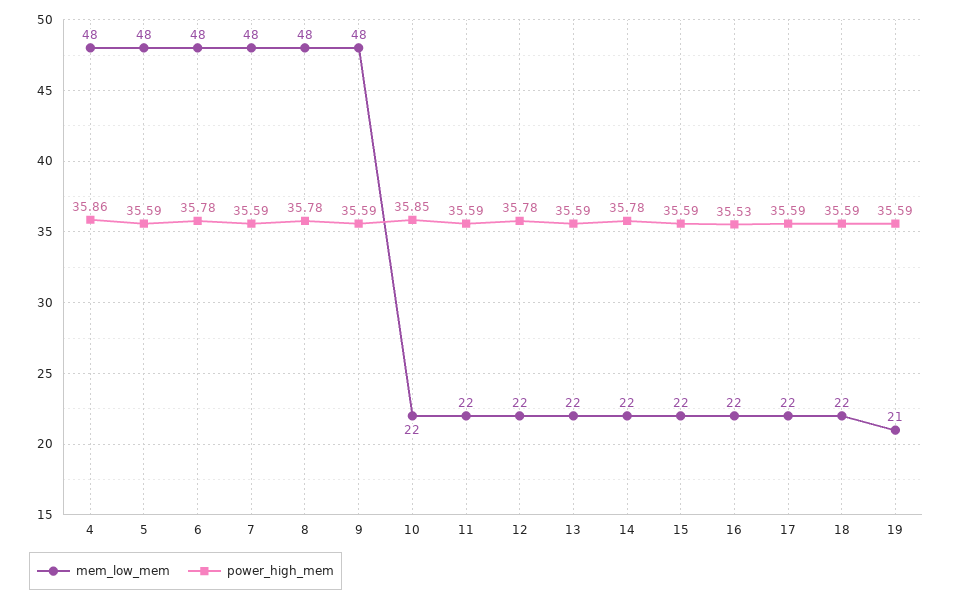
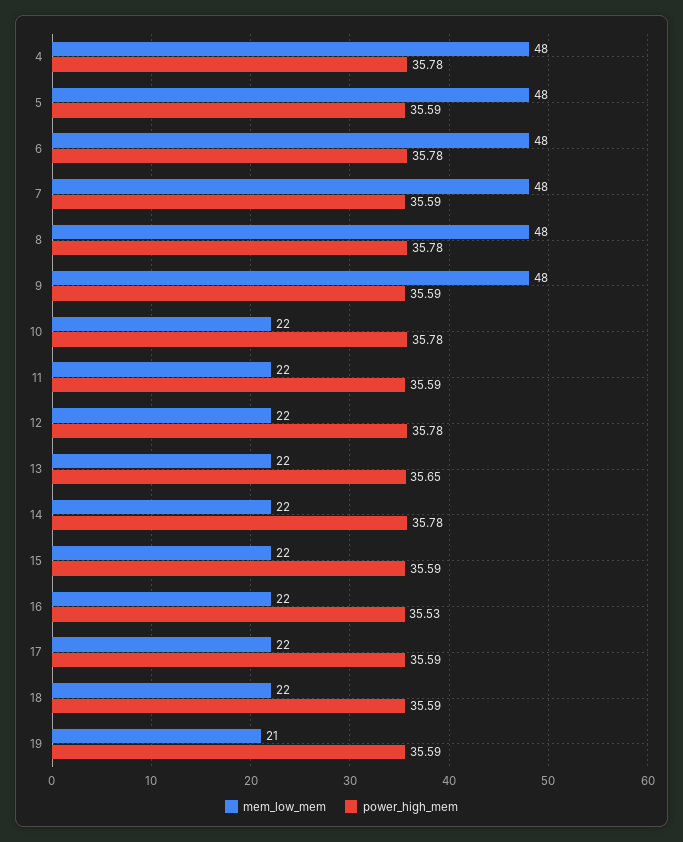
  {
    "mem_low_mem": {
      "4": 48,
      "5": 48,
      "6": 48,
      "7": 48,
      "8": 48,
      "9": 48,
      "10": 22,
      "11": 22,
      "12": 22,
      "13": 22,
      "14": 22,
      "15": 22,
      "16": 22,
      "17": 22,
      "18": 22,
      "19": 21
    },
    "power_high_mem": {
-     "4": 35.86,
+     "4": 35.78,
      "5": 35.59,
      "6": 35.78,
      "7": 35.59,
      "8": 35.78,
      "9": 35.59,
-     "10": 35.85,
+     "10": 35.78,
      "11": 35.59,
      "12": 35.78,
-     "13": 35.59,
+     "13": 35.65,
      "14": 35.78,
      "15": 35.59,
      "16": 35.53,
      "17": 35.59,
      "18": 35.59,
      "19": 35.59
    }
  }

